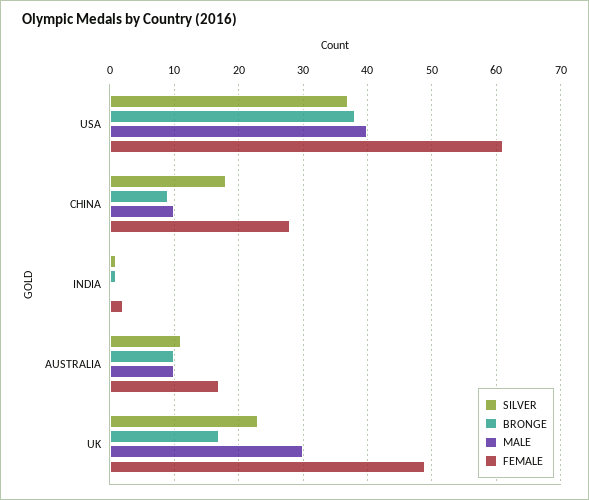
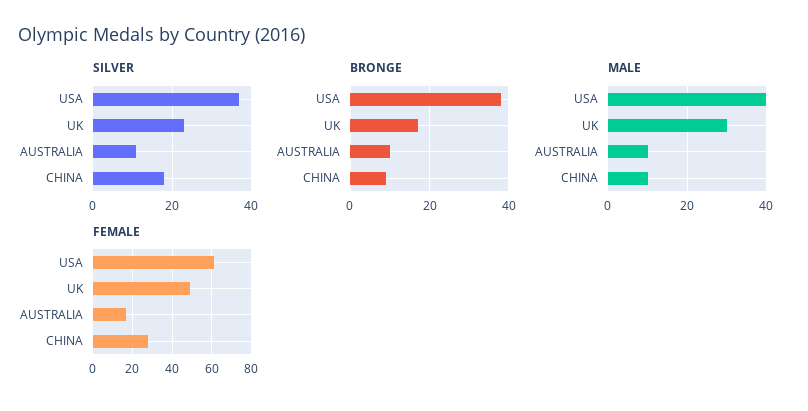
  {
    "SILVER": {
      "USA": 37,
      "CHINA": 18,
-     "INDIA": 1,
      "AUSTRALIA": 11,
      "UK": 23
    },
    "BRONGE": {
      "USA": 38,
      "CHINA": 9,
-     "INDIA": 1,
      "AUSTRALIA": 10,
      "UK": 17
    },
    "MALE": {
      "USA": 40,
      "CHINA": 10,
-     "INDIA": 0,
      "AUSTRALIA": 10,
      "UK": 30
    },
    "FEMALE": {
      "USA": 61,
      "CHINA": 28,
-     "INDIA": 2,
      "AUSTRALIA": 17,
      "UK": 49
    }
  }

